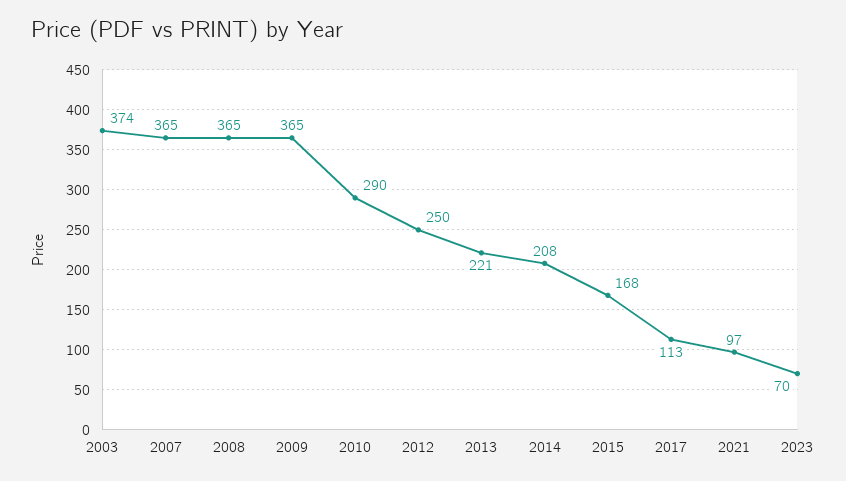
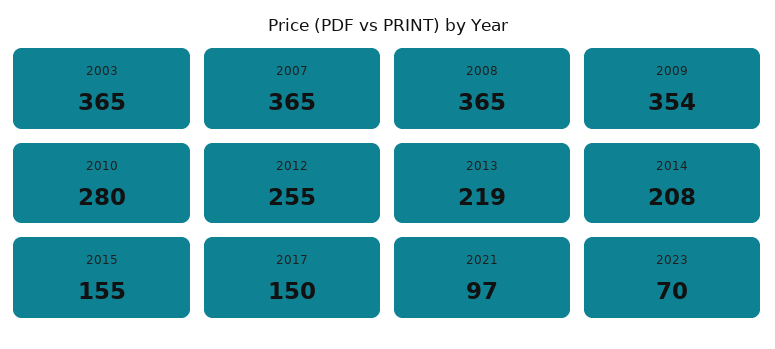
  {
-   "2003": 374,
+   "2003": 365,
    "2007": 365,
    "2008": 365,
-   "2009": 365,
+   "2009": 354,
-   "2010": 290,
+   "2010": 280,
-   "2012": 250,
+   "2012": 255,
-   "2013": 221,
+   "2013": 219,
    "2014": 208,
-   "2015": 168,
+   "2015": 155,
-   "2017": 113,
+   "2017": 150,
    "2021": 97,
    "2023": 70
  }

